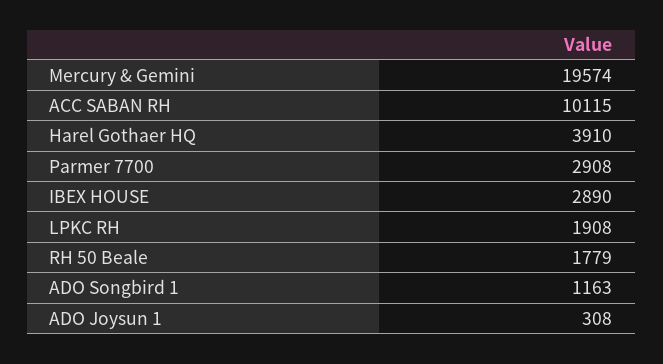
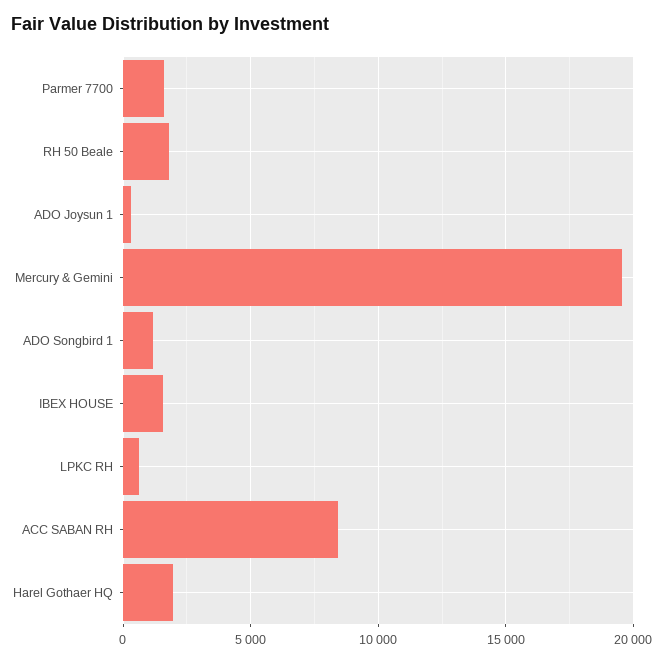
  {
    "Mercury & Gemini": 19574,
-   "ACC SABAN RH": 10115,
+   "ACC SABAN RH": 8500,
-   "Harel Gothaer HQ": 3910,
+   "Harel Gothaer HQ": 2000,
-   "Parmer 7700": 2908,
+   "Parmer 7700": 1500,
-   "IBEX HOUSE": 2890,
+   "IBEX HOUSE": 1500,
-   "LPKC RH": 1908,
+   "LPKC RH": 500,
    "RH 50 Beale": 1779,
    "ADO Songbird 1": 1163,
    "ADO Joysun 1": 308
  }

